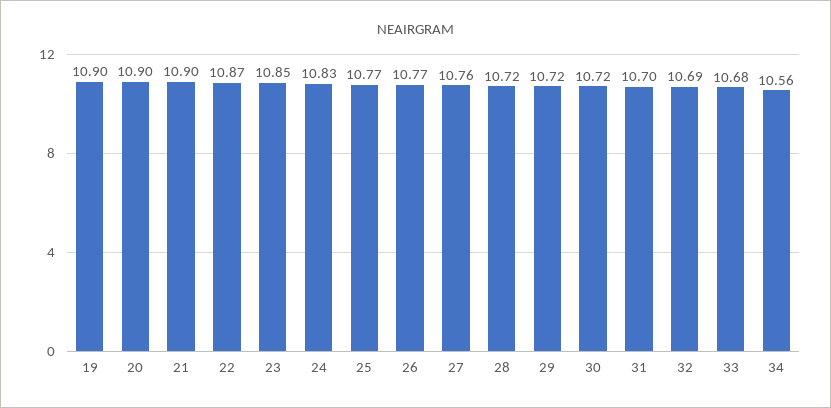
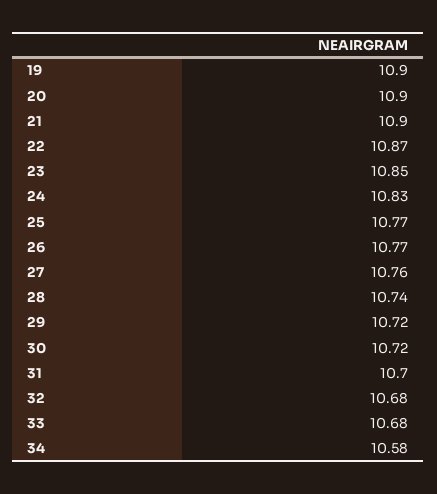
  {
    "19": 10.9,
    "20": 10.9,
    "21": 10.9,
    "22": 10.87,
    "23": 10.85,
    "24": 10.83,
    "25": 10.77,
    "26": 10.77,
    "27": 10.76,
-   "28": 10.72,
+   "28": 10.74,
    "29": 10.72,
    "30": 10.72,
    "31": 10.7,
-   "32": 10.69,
+   "32": 10.68,
    "33": 10.68,
-   "34": 10.56
+   "34": 10.58
  }

